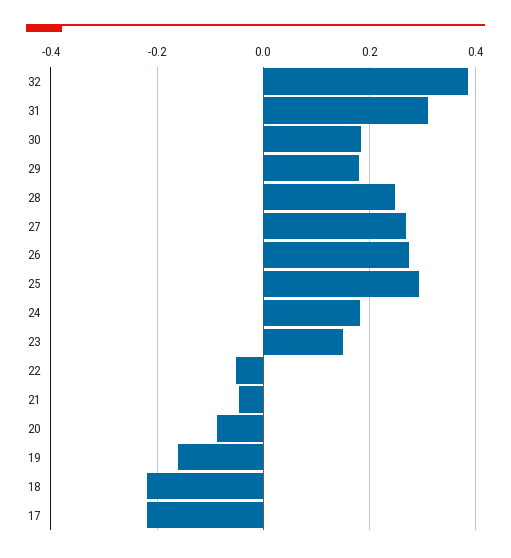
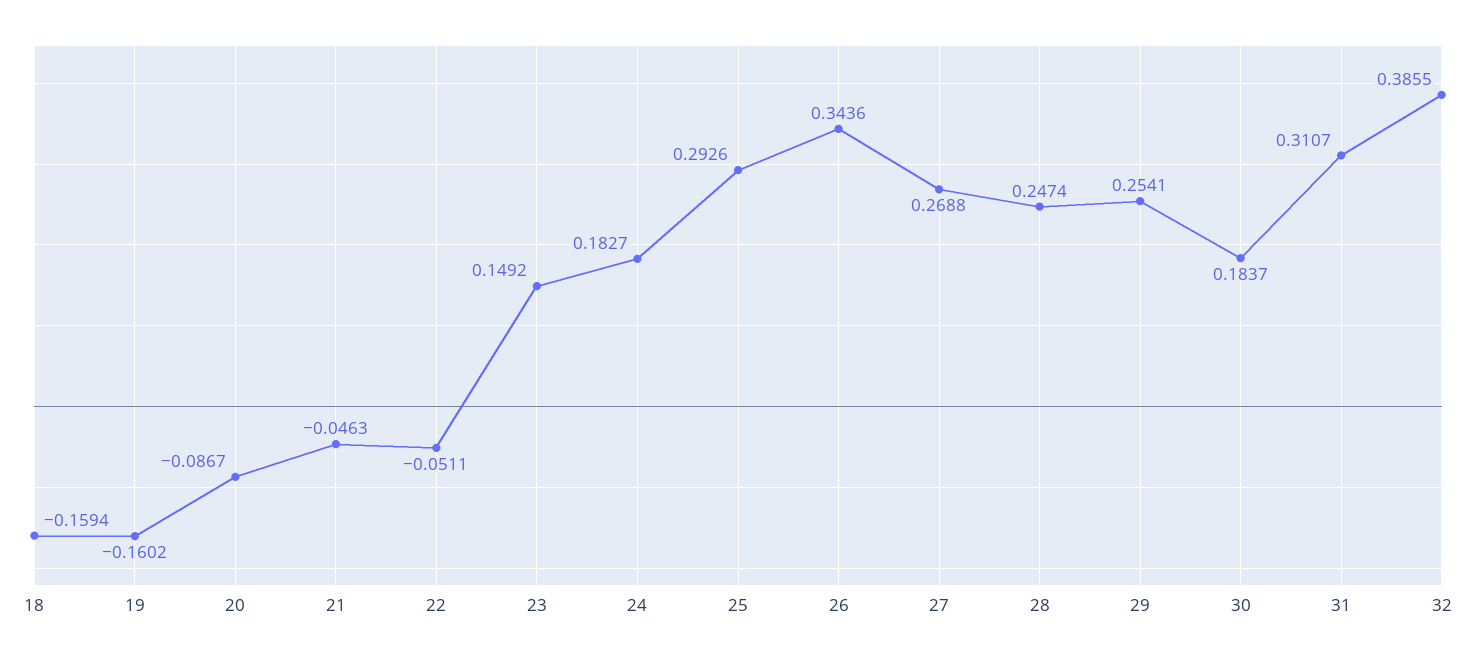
  {
    "32": 0.3855,
    "31": 0.3107,
    "30": 0.1837,
-   "29": 0.18,
+   "29": 0.2541,
    "28": 0.2474,
    "27": 0.2688,
-   "26": 0.28,
+   "26": 0.3436,
    "25": 0.2926,
    "24": 0.1827,
    "23": 0.1492,
    "22": -0.0511,
    "21": -0.0463,
    "20": -0.0867,
    "19": -0.1602,
-   "18": -0.22,
+   "18": -0.1594
-   "17": -0.22
  }

